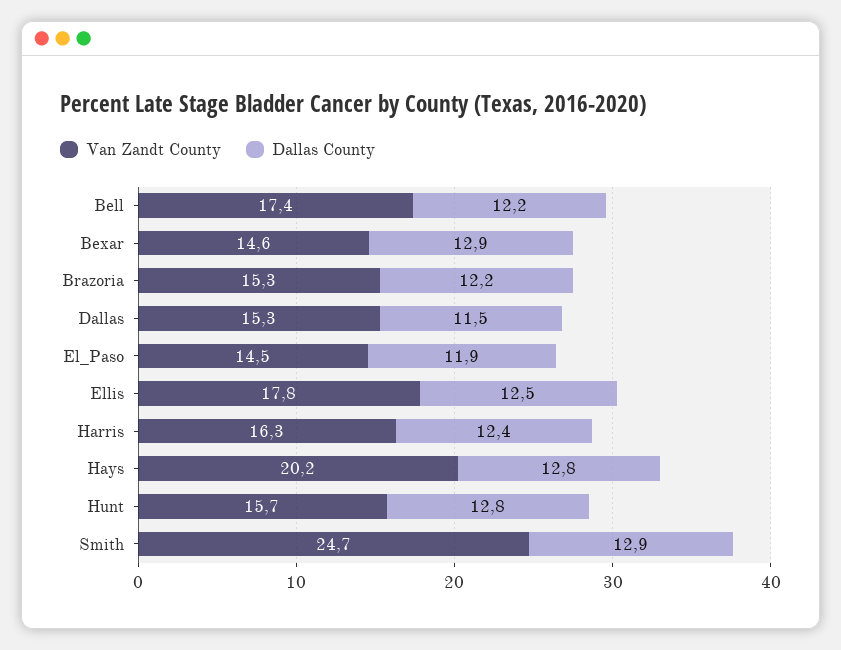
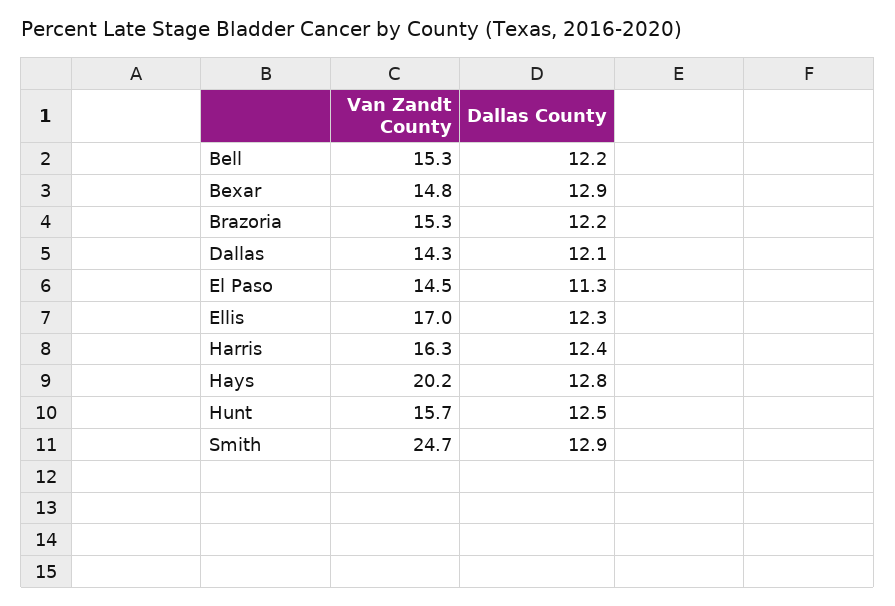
  {
    "Van Zandt County": {
-     "Bell": 17.4,
+     "Bell": 15.3,
-     "Bexar": 14.6,
+     "Bexar": 14.8,
      "Brazoria": 15.3,
-     "Dallas": 15.3,
+     "Dallas": 14.3,
      "El_Paso": 14.5,
-     "Ellis": 17.8,
+     "Ellis": 17,
      "Harris": 16.3,
      "Hays": 20.2,
      "Hunt": 15.7,
      "Smith": 24.7
    },
    "Dallas County": {
      "Bell": 12.2,
      "Bexar": 12.9,
      "Brazoria": 12.2,
-     "Dallas": 11.5,
+     "Dallas": 12.1,
-     "El_Paso": 11.9,
+     "El_Paso": 11.3,
-     "Ellis": 12.5,
+     "Ellis": 12.3,
      "Harris": 12.4,
      "Hays": 12.8,
-     "Hunt": 12.8,
+     "Hunt": 12.5,
      "Smith": 12.9
    }
  }

